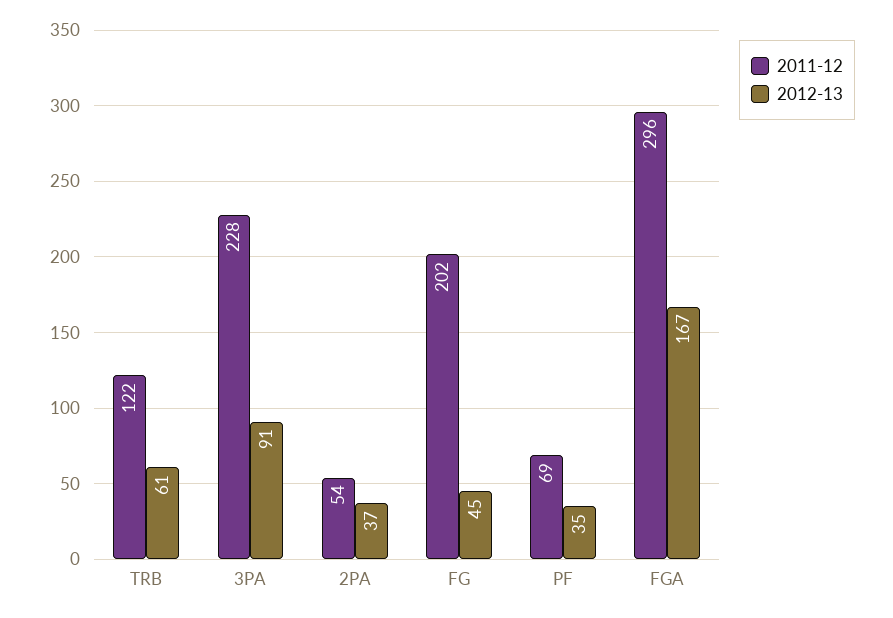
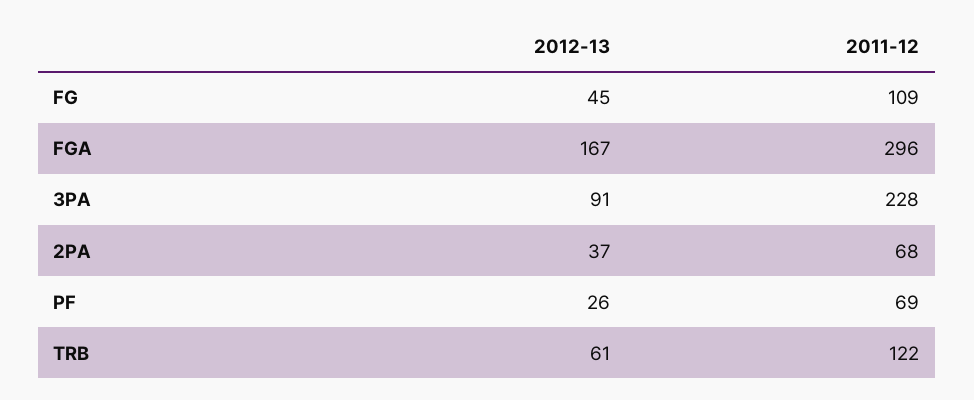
  {
    "2011-12": {
      "TRB": 122,
      "3PA": 228,
-     "2PA": 54,
+     "2PA": 68,
-     "FG": 202,
+     "FG": 109,
      "PF": 69,
      "FGA": 296
    },
    "2012-13": {
      "TRB": 61,
      "3PA": 91,
      "2PA": 37,
      "FG": 45,
-     "PF": 35,
+     "PF": 26,
      "FGA": 167
    }
  }

